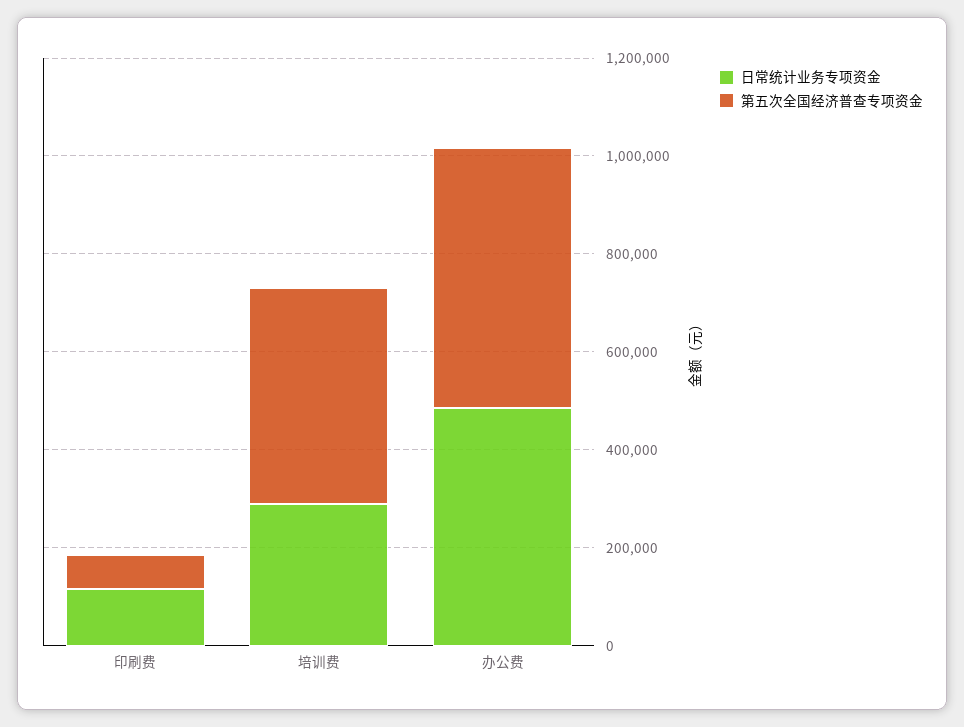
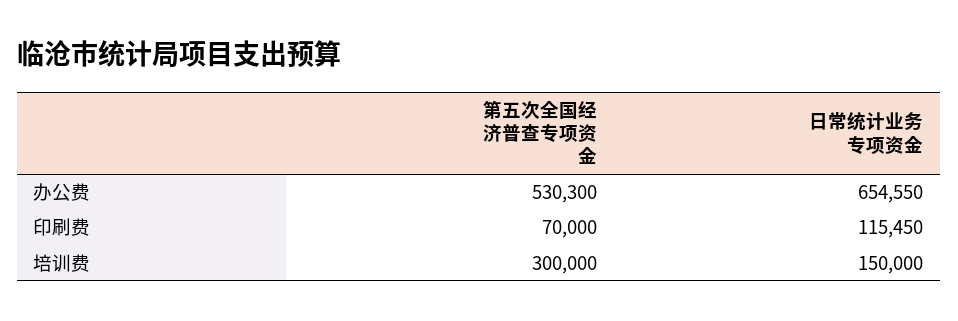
  {
    "日常统计业务专项资金": {
      "印刷费": 115450,
-     "培训费": 300000,
+     "培训费": 150000,
-     "办公费": 500000
+     "办公费": 654550
    },
    "第五次全国经济普查专项资金": {
      "印刷费": 70000,
-     "培训费": 450000,
+     "培训费": 300000,
      "办公费": 530300
    }
  }

